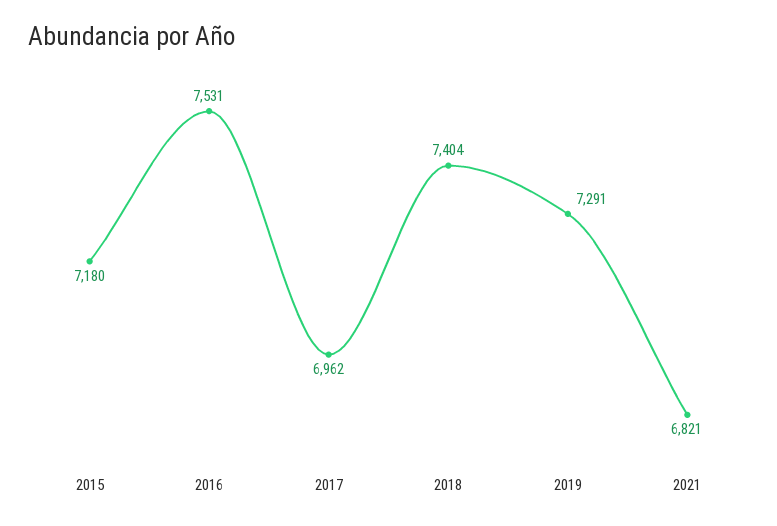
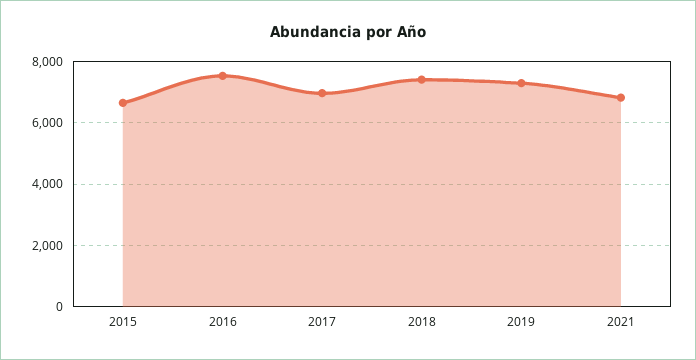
  {
-   "2015": 7180,
+   "2015": 6600,
    "2016": 7531,
    "2017": 6962,
    "2018": 7404,
    "2019": 7291,
    "2021": 6821
  }

